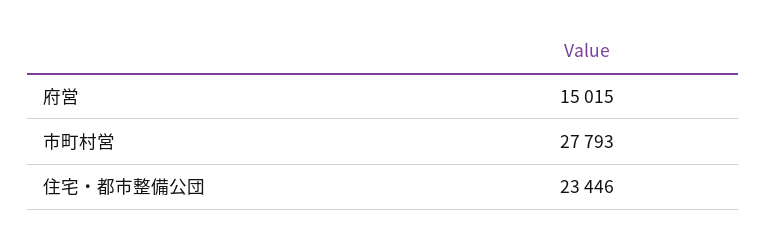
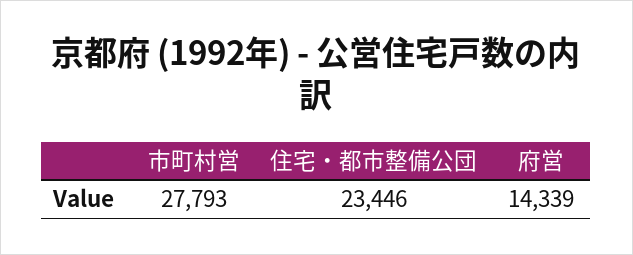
  {
-   "府営": 15015,
+   "府営": 14339,
    "市町村営": 27793,
    "住宅・都市整備公団": 23446
  }

